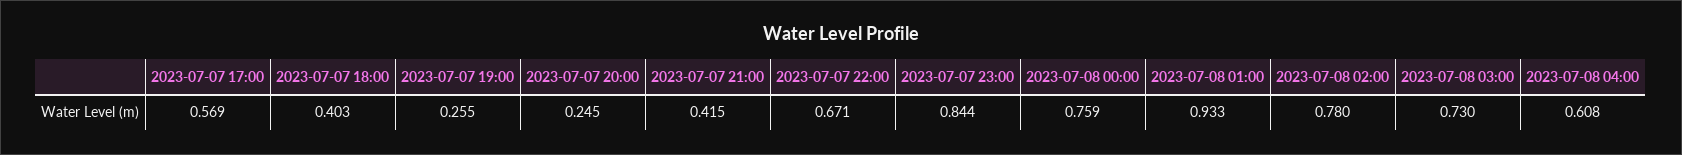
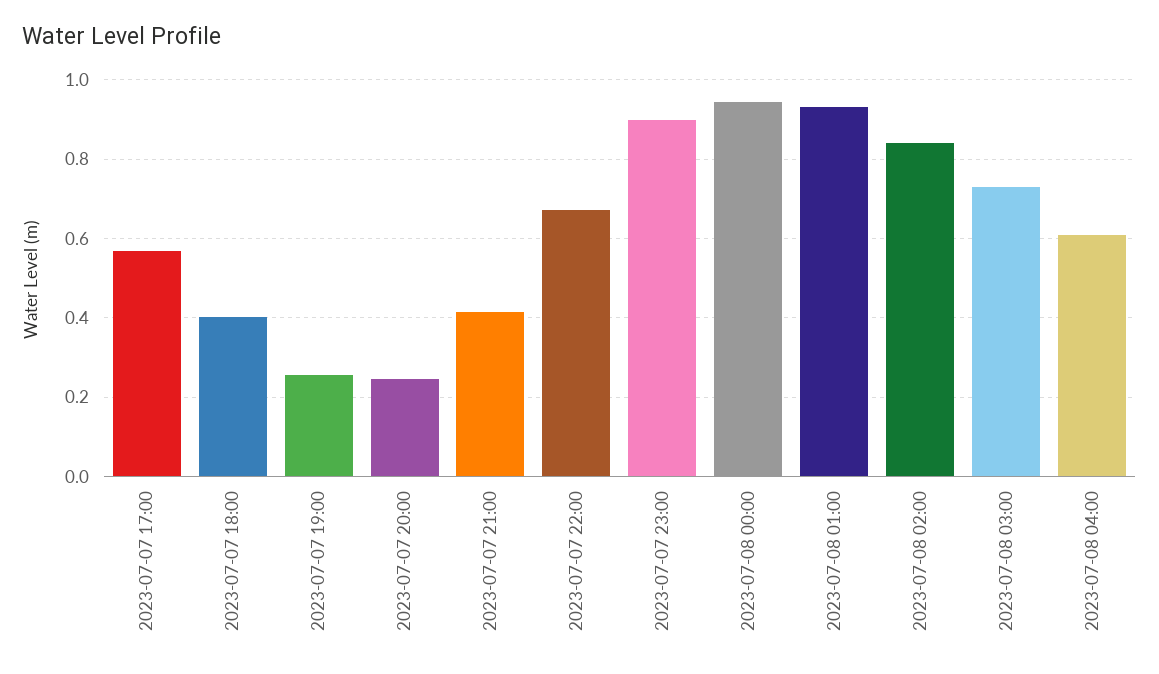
  {
    "2023-07-07 17:00": 0.569,
    "2023-07-07 18:00": 0.403,
    "2023-07-07 19:00": 0.255,
    "2023-07-07 20:00": 0.245,
    "2023-07-07 21:00": 0.415,
    "2023-07-07 22:00": 0.671,
-   "2023-07-07 23:00": 0.844,
+   "2023-07-07 23:00": 0.9,
-   "2023-07-08 00:00": 0.759,
+   "2023-07-08 00:00": 0.94,
    "2023-07-08 01:00": 0.933,
-   "2023-07-08 02:00": 0.78,
+   "2023-07-08 02:00": 0.84,
    "2023-07-08 03:00": 0.73,
    "2023-07-08 04:00": 0.608
  }

